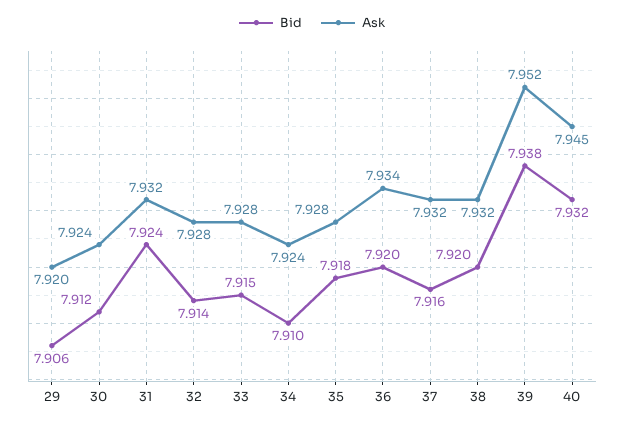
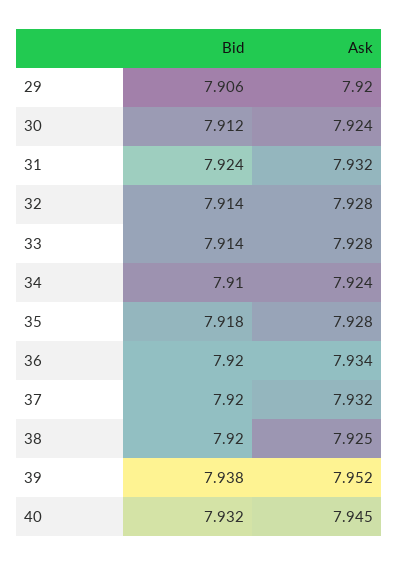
  {
    "Bid": {
      "29": 7.906,
      "30": 7.912,
      "31": 7.924,
      "32": 7.914,
-     "33": 7.915,
+     "33": 7.914,
      "34": 7.91,
      "35": 7.918,
      "36": 7.92,
-     "37": 7.916,
+     "37": 7.92,
      "38": 7.92,
      "39": 7.938,
      "40": 7.932
    },
    "Ask": {
      "29": 7.92,
      "30": 7.924,
      "31": 7.932,
      "32": 7.928,
      "33": 7.928,
      "34": 7.924,
      "35": 7.928,
      "36": 7.934,
      "37": 7.932,
-     "38": 7.932,
+     "38": 7.925,
      "39": 7.952,
      "40": 7.945
    }
  }

